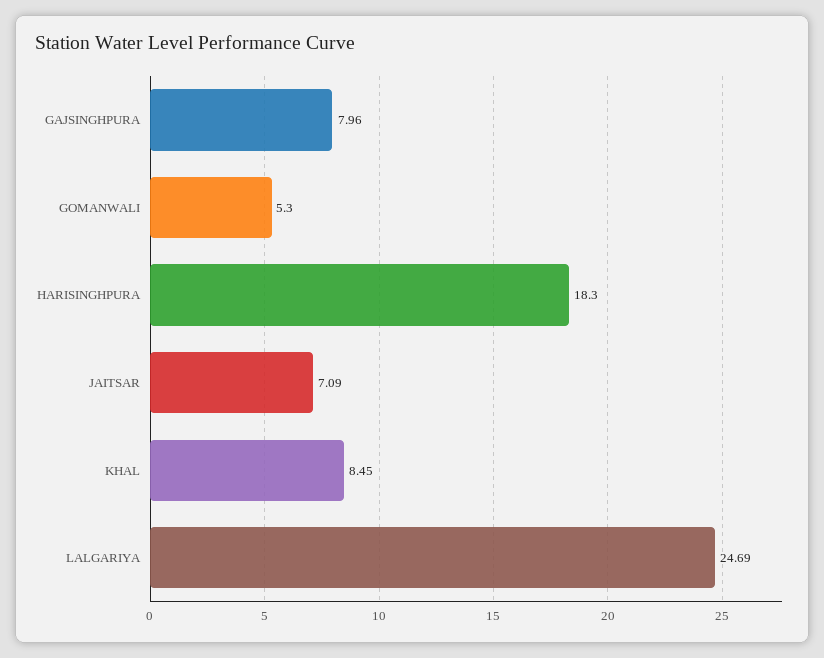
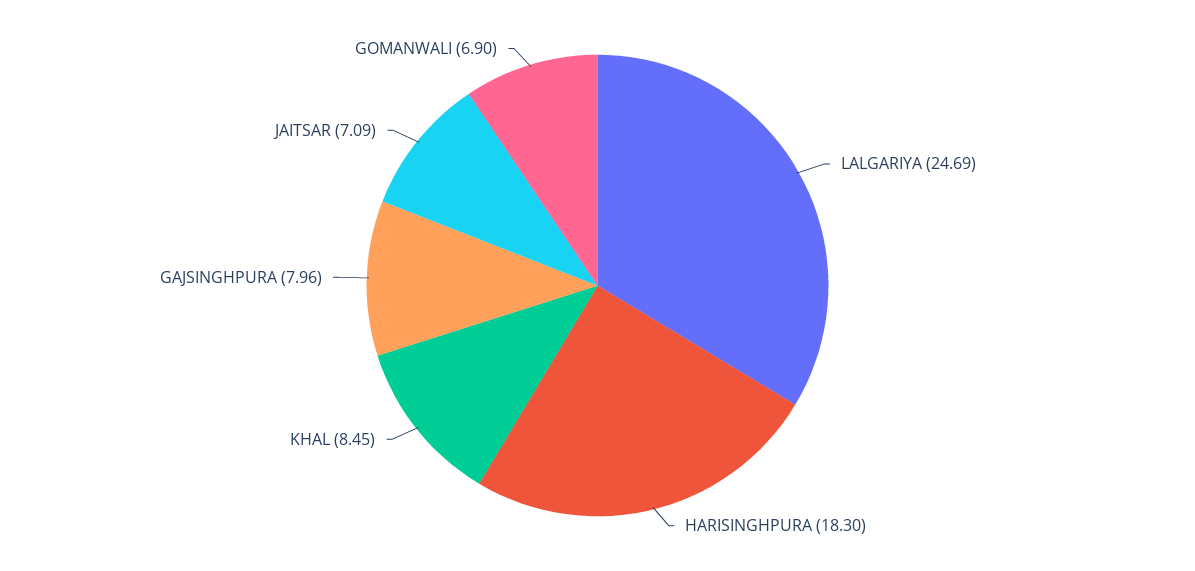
  {
    "GAJSINGHPURA": 7.96,
-   "GOMANWALI": 5.3,
+   "GOMANWALI": 6.9,
    "HARISINGHPURA": 18.3,
    "JAITSAR": 7.09,
    "KHAL": 8.45,
    "LALGARIYA": 24.69
  }

